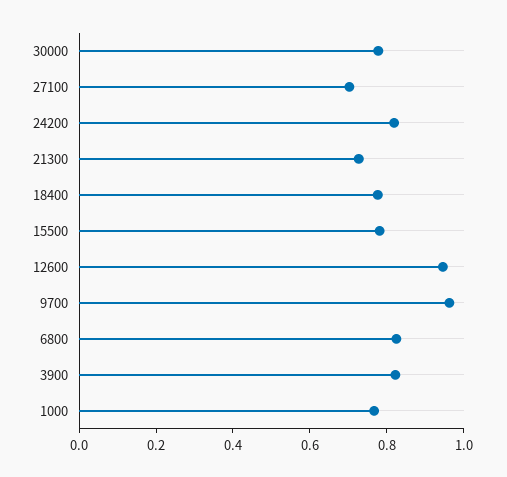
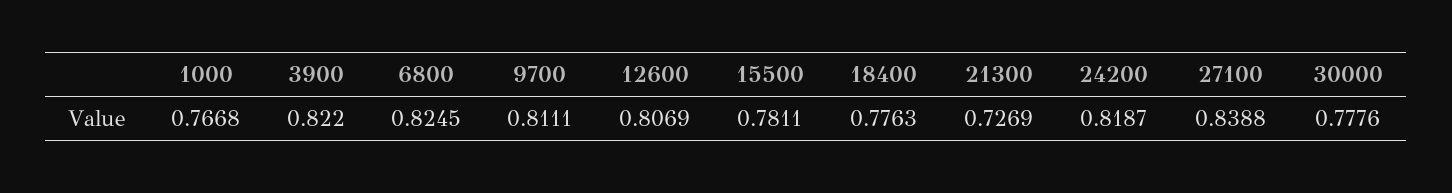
  {
    "30000": 0.7776,
-   "27100": 0.7,
+   "27100": 0.8388,
    "24200": 0.8187,
    "21300": 0.7269,
    "18400": 0.7763,
    "15500": 0.7811,
-   "12600": 0.95,
+   "12600": 0.8069,
-   "9700": 0.95,
+   "9700": 0.8111,
    "6800": 0.8245,
    "3900": 0.822,
    "1000": 0.7668
  }

